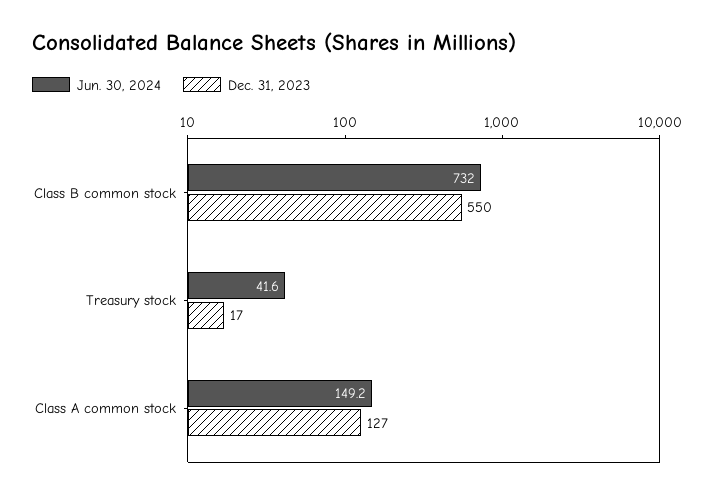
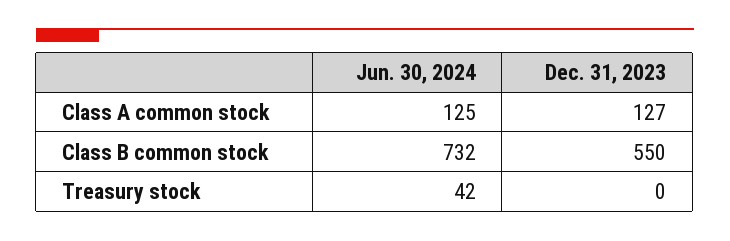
  {
    "Jun. 30, 2024": {
      "Class B common stock": 732,
      "Treasury stock": 41.6,
-     "Class A common stock": 149.2
+     "Class A common stock": 125
    },
    "Dec. 31, 2023": {
      "Class B common stock": 550,
-     "Treasury stock": 17,
+     "Treasury stock": 0,
      "Class A common stock": 127
    }
  }

